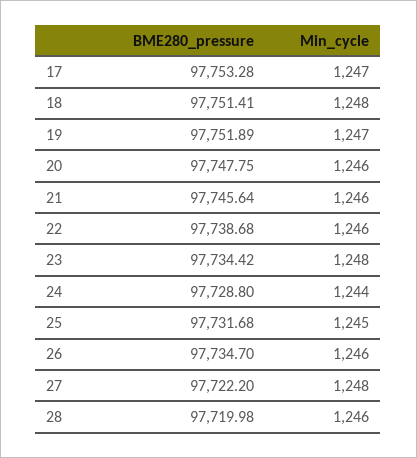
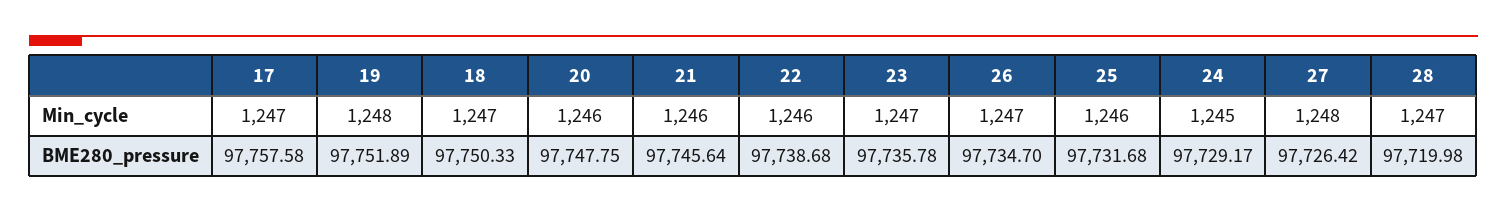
  {
    "BME280_pressure": {
-     "17": 97753.28,
+     "17": 97757.58,
-     "18": 97751.41,
+     "18": 97750.33,
      "19": 97751.89,
      "20": 97747.75,
      "21": 97745.64,
      "22": 97738.68,
-     "23": 97734.42,
+     "23": 97735.78,
-     "24": 97728.8,
+     "24": 97729.17,
      "25": 97731.68,
      "26": 97734.7,
-     "27": 97722.2,
+     "27": 97726.42,
      "28": 97719.98
    },
    "Min_cycle": {
      "17": 1247,
-     "18": 1248,
+     "18": 1247,
-     "19": 1247,
+     "19": 1248,
      "20": 1246,
      "21": 1246,
      "22": 1246,
-     "23": 1248,
+     "23": 1247,
-     "24": 1244,
+     "24": 1245,
-     "25": 1245,
+     "25": 1246,
-     "26": 1246,
+     "26": 1247,
      "27": 1248,
-     "28": 1246
+     "28": 1247
    }
  }

